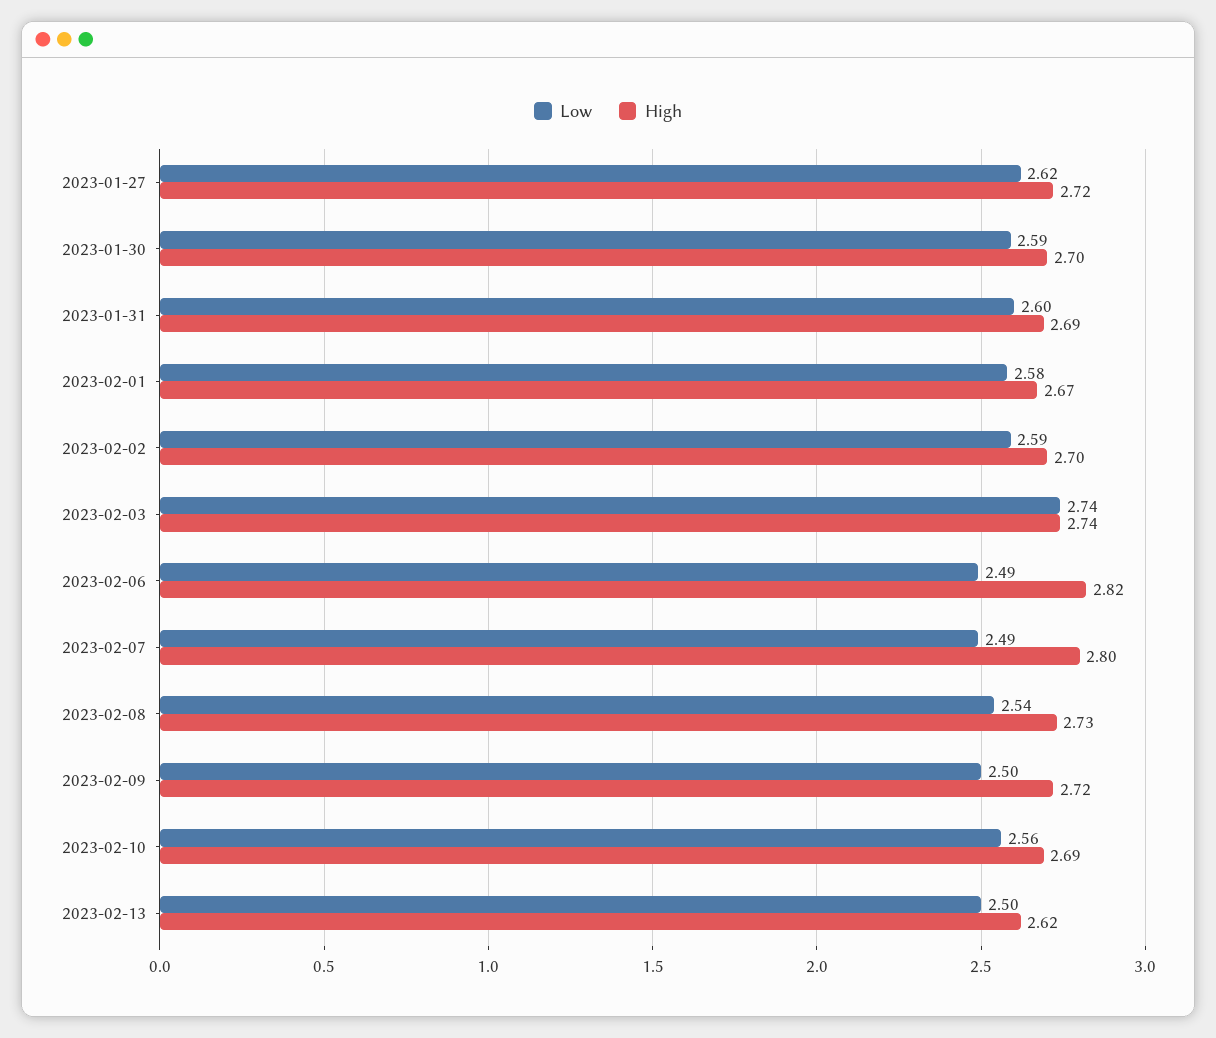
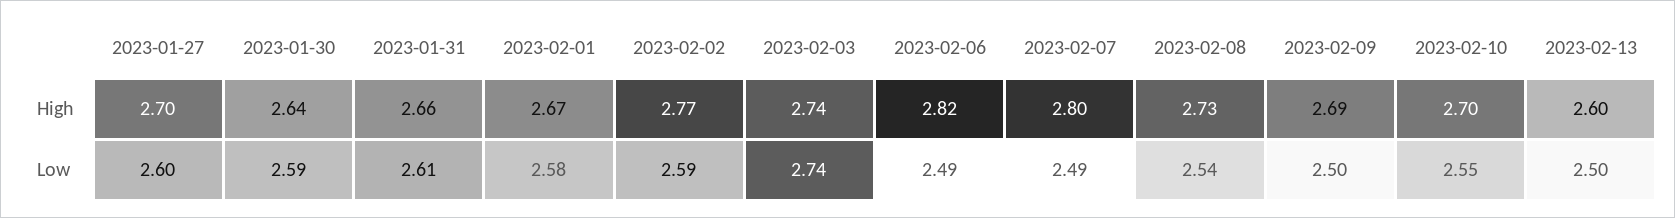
  {
    "Low": {
-     "2023-01-27": 2.62,
+     "2023-01-27": 2.6,
      "2023-01-30": 2.59,
-     "2023-01-31": 2.6,
+     "2023-01-31": 2.61,
      "2023-02-01": 2.58,
      "2023-02-02": 2.59,
      "2023-02-03": 2.74,
      "2023-02-06": 2.49,
      "2023-02-07": 2.49,
      "2023-02-08": 2.54,
      "2023-02-09": 2.5,
-     "2023-02-10": 2.56,
+     "2023-02-10": 2.55,
      "2023-02-13": 2.5
    },
    "High": {
-     "2023-01-27": 2.72,
+     "2023-01-27": 2.7,
-     "2023-01-30": 2.7,
+     "2023-01-30": 2.64,
-     "2023-01-31": 2.69,
+     "2023-01-31": 2.66,
      "2023-02-01": 2.67,
-     "2023-02-02": 2.7,
+     "2023-02-02": 2.77,
      "2023-02-03": 2.74,
      "2023-02-06": 2.82,
      "2023-02-07": 2.8,
      "2023-02-08": 2.73,
-     "2023-02-09": 2.72,
+     "2023-02-09": 2.69,
-     "2023-02-10": 2.69,
+     "2023-02-10": 2.7,
-     "2023-02-13": 2.62
+     "2023-02-13": 2.6
    }
  }

